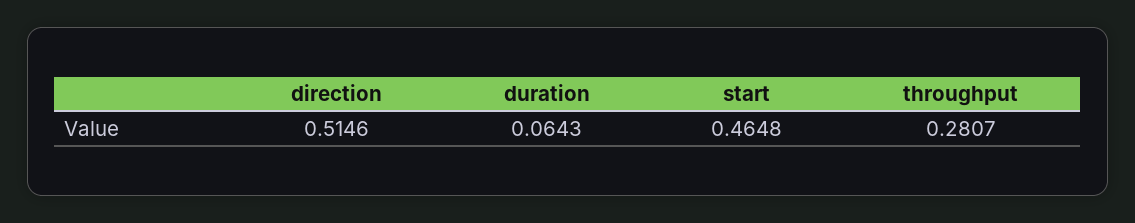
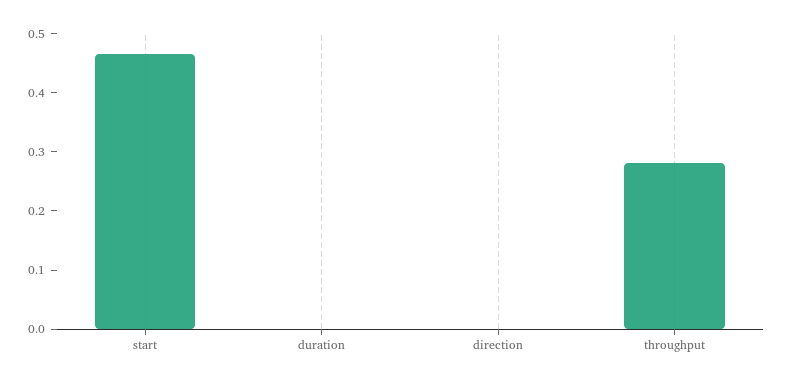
  {
-   "direction": 0.5146,
+   "direction": 0,
-   "duration": 0.0643,
+   "duration": 0,
    "start": 0.4648,
    "throughput": 0.2807
  }

